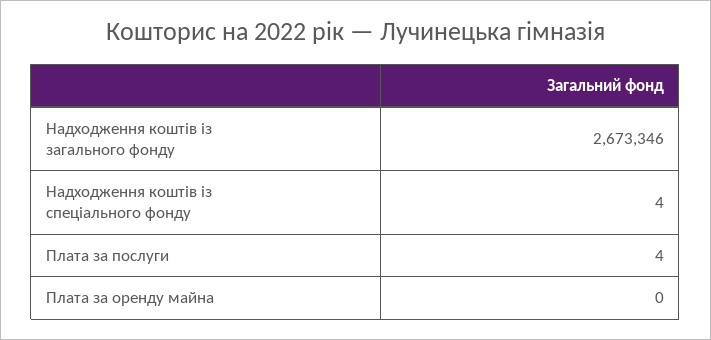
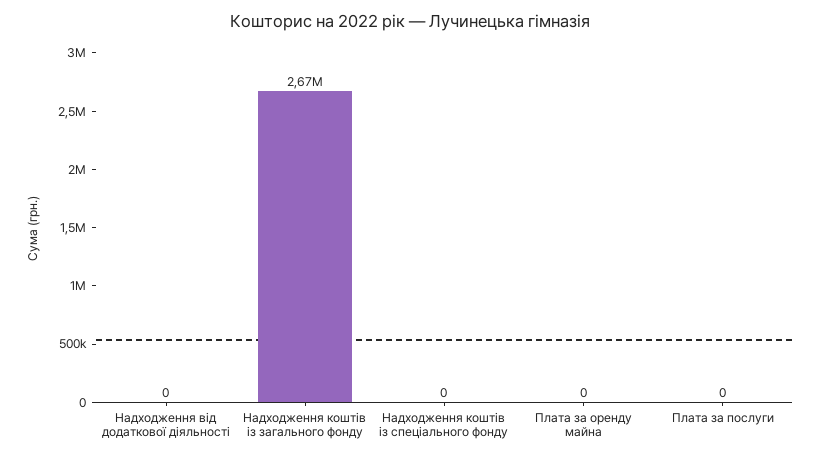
  {
    "Надходження коштів із загального фонду": 2673346,
-   "Надходження коштів із спеціального фонду": 4,
+   "Надходження коштів із спеціального фонду": 0,
-   "Плата за послуги": 4,
+   "Плата за послуги": 0,
-   "Плата за оренду майна": 0
+   "Плата за оренду майна": 0,
+   "Надходження від додаткової діяльності": 0
  }

